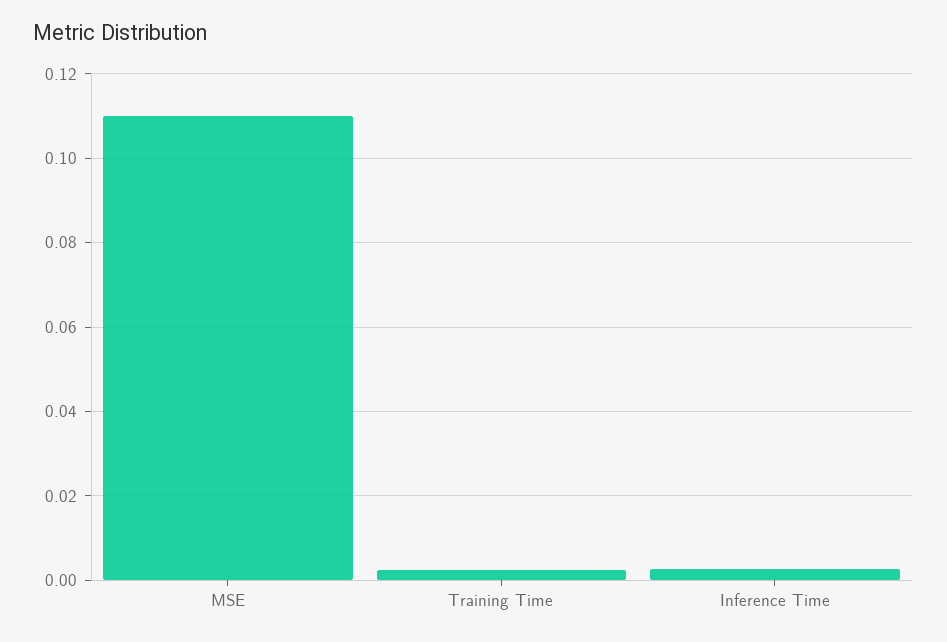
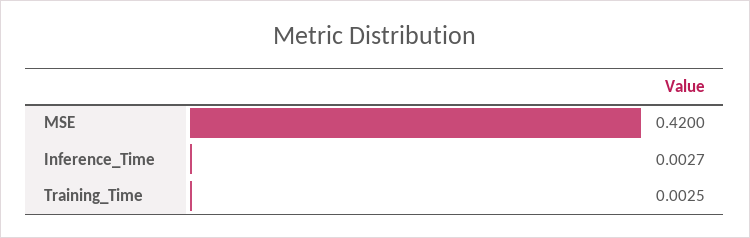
  {
-   "MSE": 0.11,
+   "MSE": 0.42,
    "Training Time": 0.0025,
    "Inference Time": 0.0027
  }

